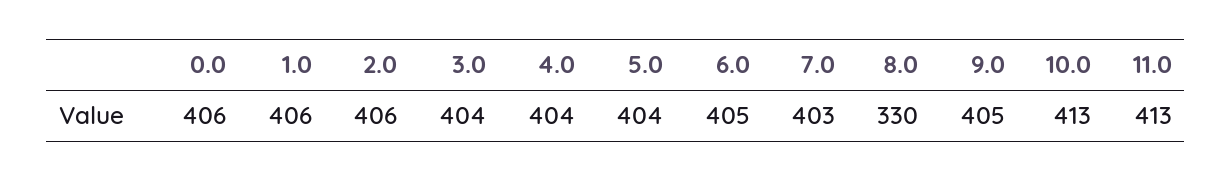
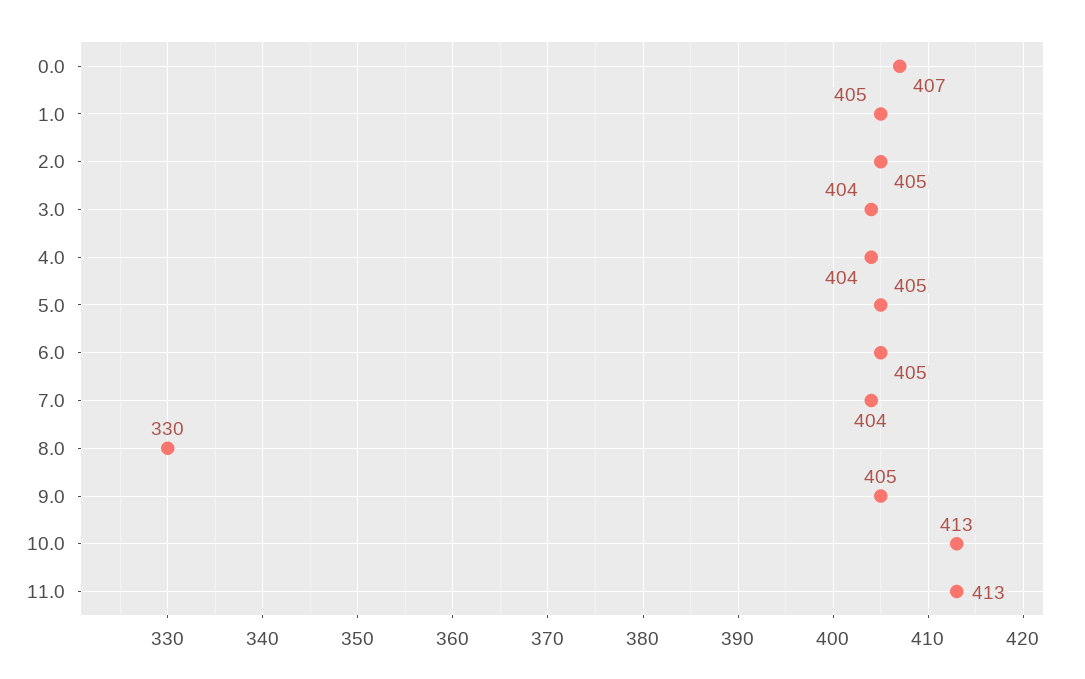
  {
-   "0.0": 406,
+   "0.0": 407,
-   "1.0": 406,
+   "1.0": 405,
-   "2.0": 406,
+   "2.0": 405,
    "3.0": 404,
    "4.0": 404,
-   "5.0": 404,
+   "5.0": 405,
    "6.0": 405,
-   "7.0": 403,
+   "7.0": 404,
    "8.0": 330,
    "9.0": 405,
    "10.0": 413,
    "11.0": 413
  }

